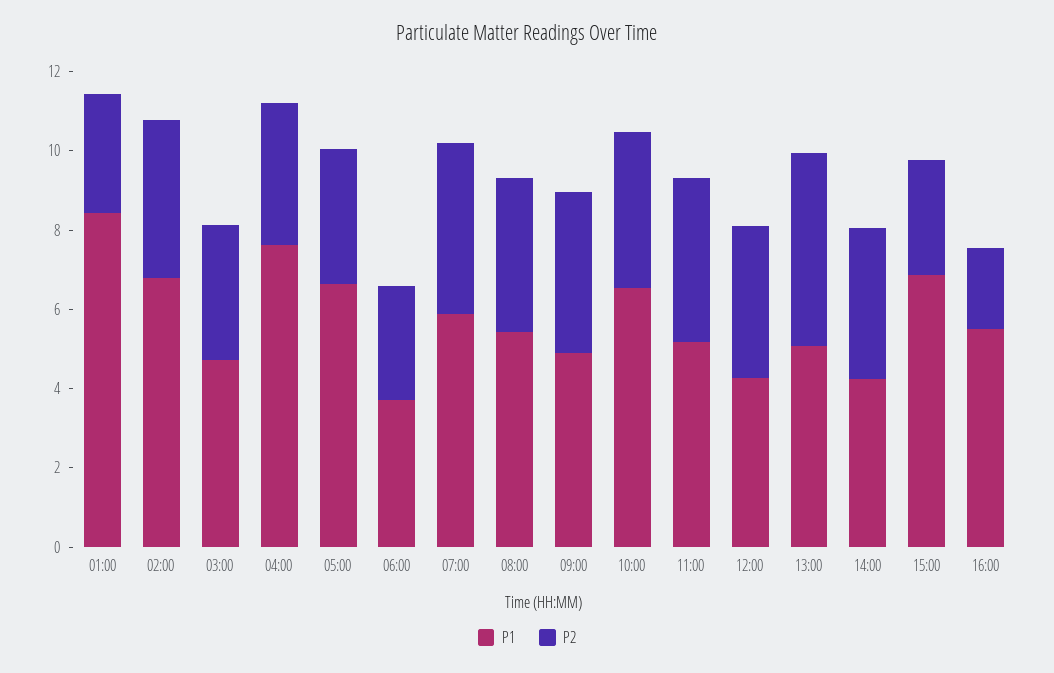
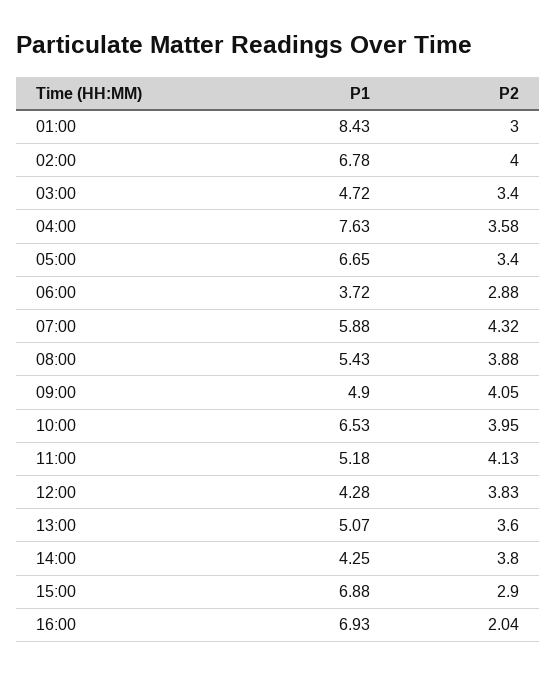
  {
    "P1": {
      "01:00": 8.43,
      "02:00": 6.78,
      "03:00": 4.72,
      "04:00": 7.63,
      "05:00": 6.65,
      "06:00": 3.72,
      "07:00": 5.88,
      "08:00": 5.43,
      "09:00": 4.9,
      "10:00": 6.53,
      "11:00": 5.18,
      "12:00": 4.28,
      "13:00": 5.07,
      "14:00": 4.25,
      "15:00": 6.88,
-     "16:00": 5.5
+     "16:00": 6.93
    },
    "P2": {
      "01:00": 3,
      "02:00": 4,
      "03:00": 3.4,
      "04:00": 3.58,
      "05:00": 3.4,
      "06:00": 2.88,
      "07:00": 4.32,
      "08:00": 3.88,
      "09:00": 4.05,
      "10:00": 3.95,
      "11:00": 4.13,
      "12:00": 3.83,
-     "13:00": 5,
+     "13:00": 3.6,
      "14:00": 3.8,
      "15:00": 2.9,
      "16:00": 2.04
    }
  }

